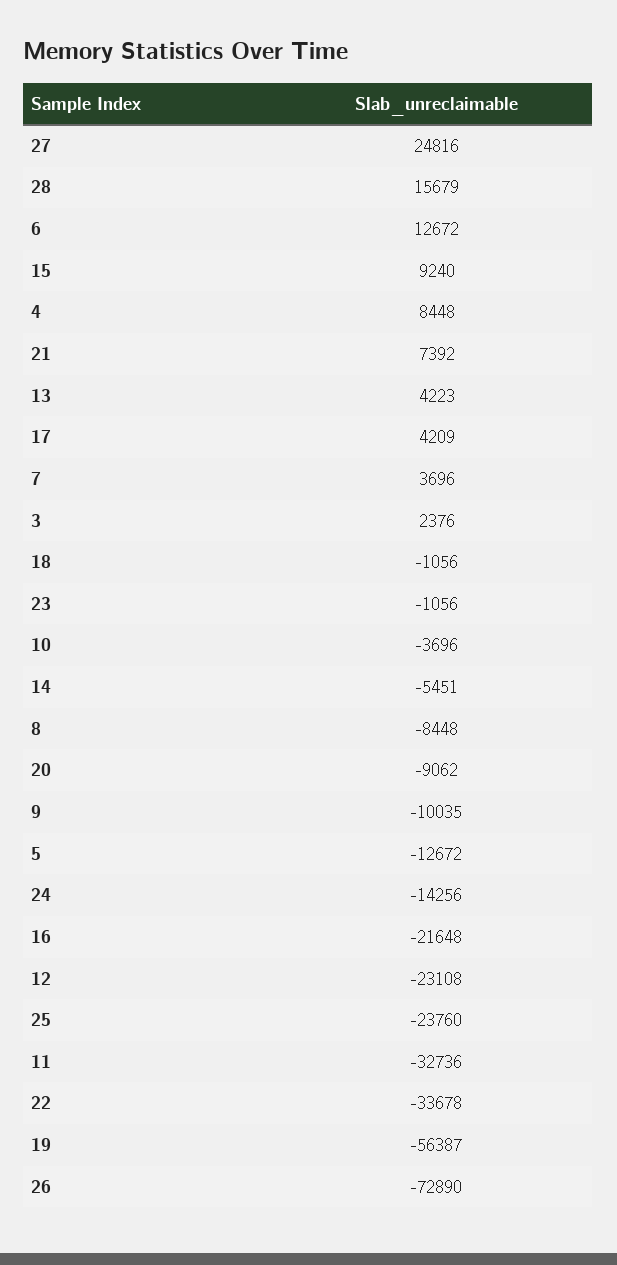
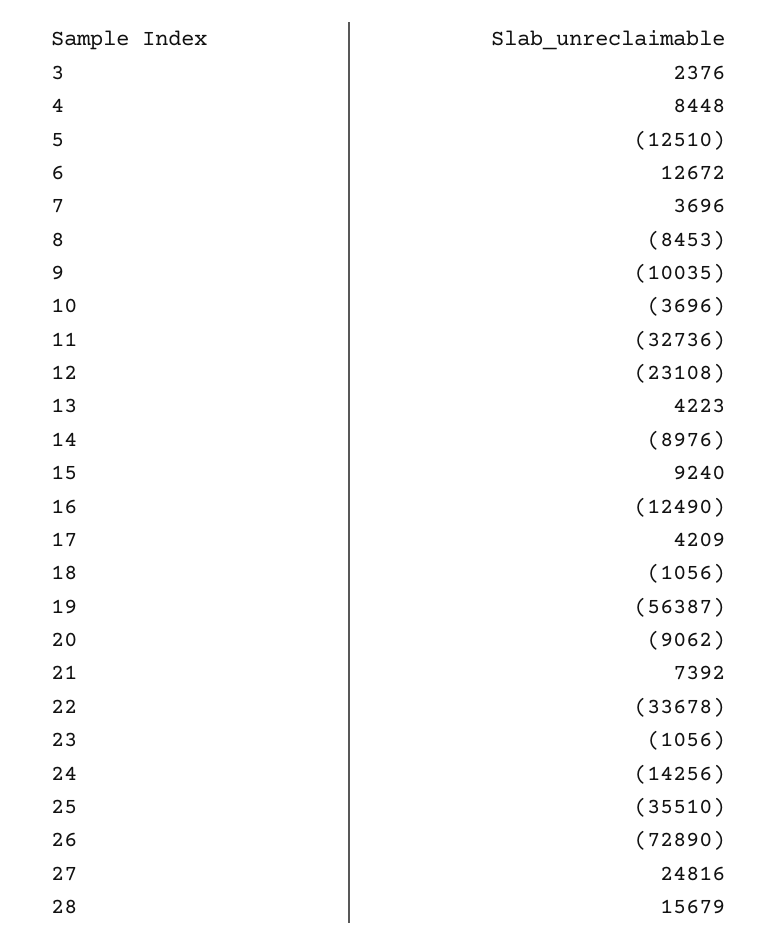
  {
    "27": 24816,
    "28": 15679,
    "6": 12672,
    "15": 9240,
    "4": 8448,
    "21": 7392,
    "13": 4223,
    "17": 4209,
    "7": 3696,
    "3": 2376,
    "18": -1056,
    "23": -1056,
    "10": -3696,
-   "14": -5451,
+   "14": -8976,
-   "8": -8448,
+   "8": -8453,
    "20": -9062,
    "9": -10035,
-   "5": -12672,
+   "5": -12510,
    "24": -14256,
-   "16": -21648,
+   "16": -12490,
    "12": -23108,
-   "25": -23760,
+   "25": -35510,
    "11": -32736,
    "22": -33678,
    "19": -56387,
    "26": -72890
  }

